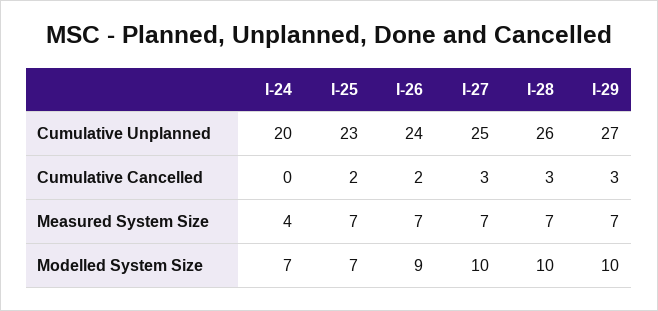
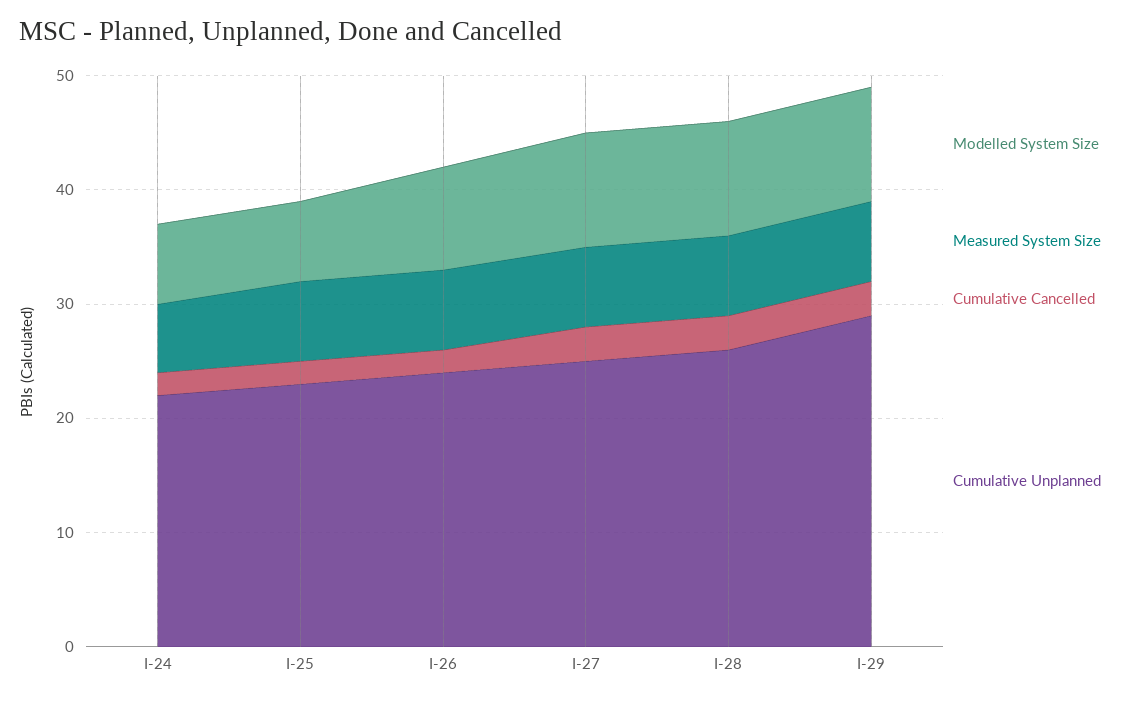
  {
    "Cumulative Unplanned": {
-     "I-24": 20,
+     "I-24": 22,
      "I-25": 23,
      "I-26": 24,
      "I-27": 25,
      "I-28": 26,
-     "I-29": 27
+     "I-29": 29
    },
    "Cumulative Cancelled": {
-     "I-24": 0,
+     "I-24": 2,
      "I-25": 2,
      "I-26": 2,
      "I-27": 3,
      "I-28": 3,
      "I-29": 3
    },
    "Measured System Size": {
-     "I-24": 4,
+     "I-24": 6,
      "I-25": 7,
      "I-26": 7,
      "I-27": 7,
      "I-28": 7,
      "I-29": 7
    },
    "Modelled System Size": {
      "I-24": 7,
      "I-25": 7,
      "I-26": 9,
      "I-27": 10,
      "I-28": 10,
      "I-29": 10
    }
  }

